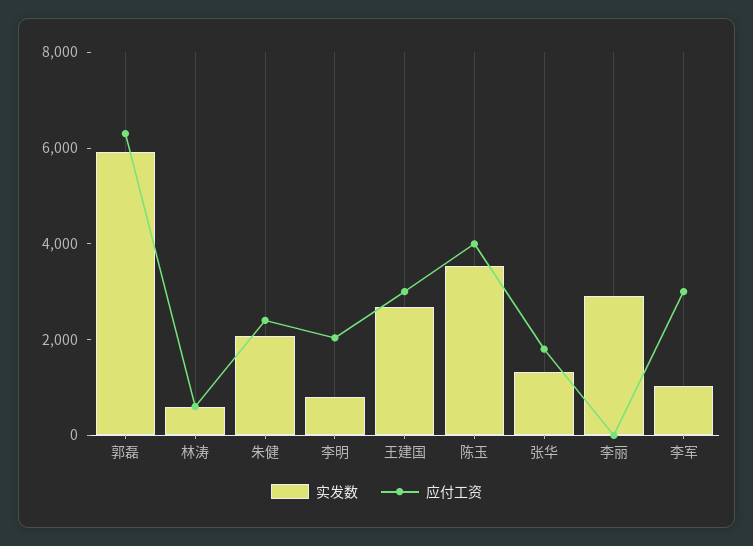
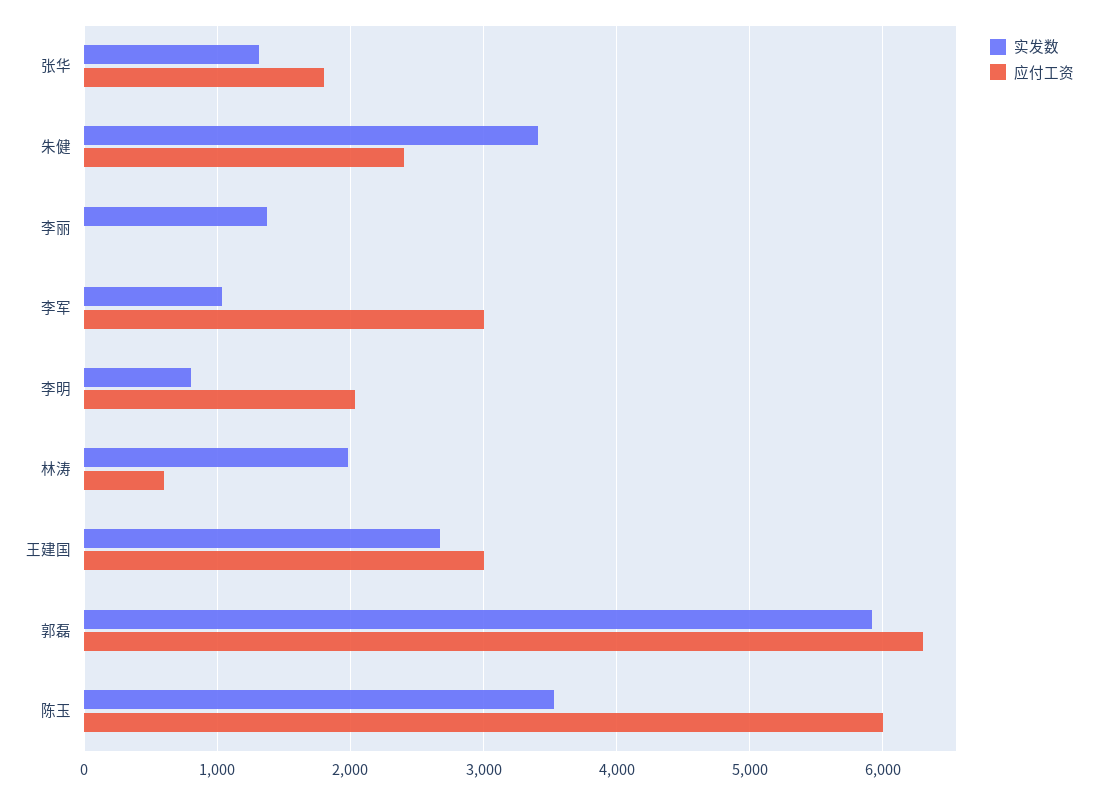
  {
    "实发数": {
      "郭磊": 5900,
-     "林涛": 500,
+     "林涛": 2000,
-     "朱健": 2000,
+     "朱健": 3400,
      "李明": 800,
      "王建国": 2700,
      "陈玉": 3500,
      "张华": 1300,
-     "李丽": 3000,
+     "李丽": 1400,
      "李军": 1000
    },
    "应付工资": {
      "郭磊": 6300,
      "林涛": 600,
      "朱健": 2400,
      "李明": 2000,
      "王建国": 3000,
-     "陈玉": 4000,
+     "陈玉": 6000,
      "张华": 1800,
      "李丽": 0,
      "李军": 3000
    }
  }

